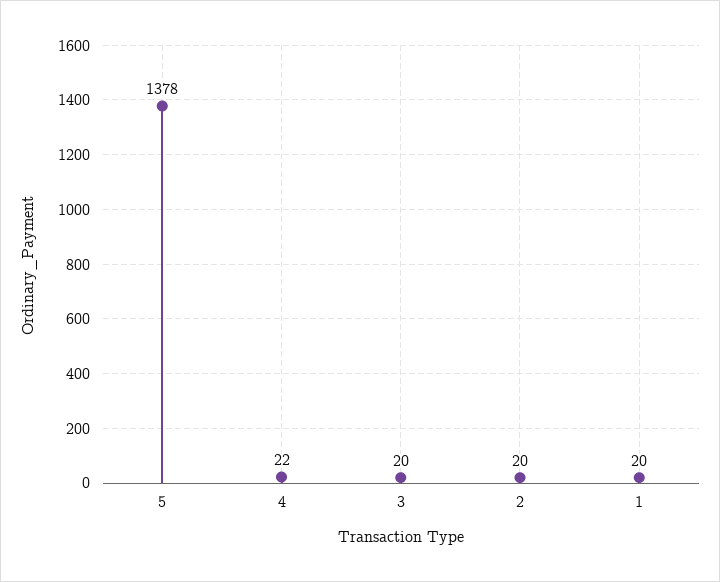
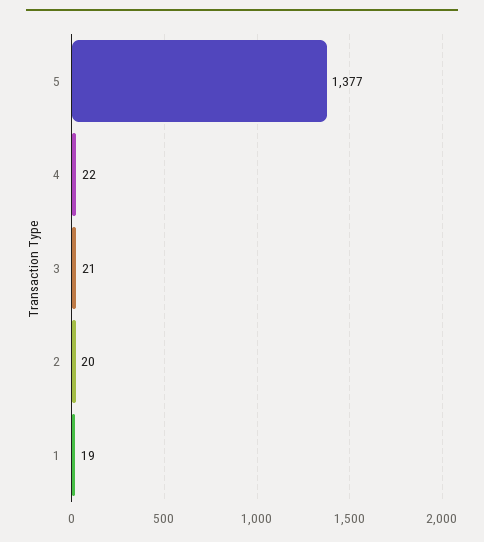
  {
-   "5": 1378,
+   "5": 1377,
    "4": 22,
-   "3": 20,
+   "3": 21,
    "2": 20,
-   "1": 20
+   "1": 19
  }

